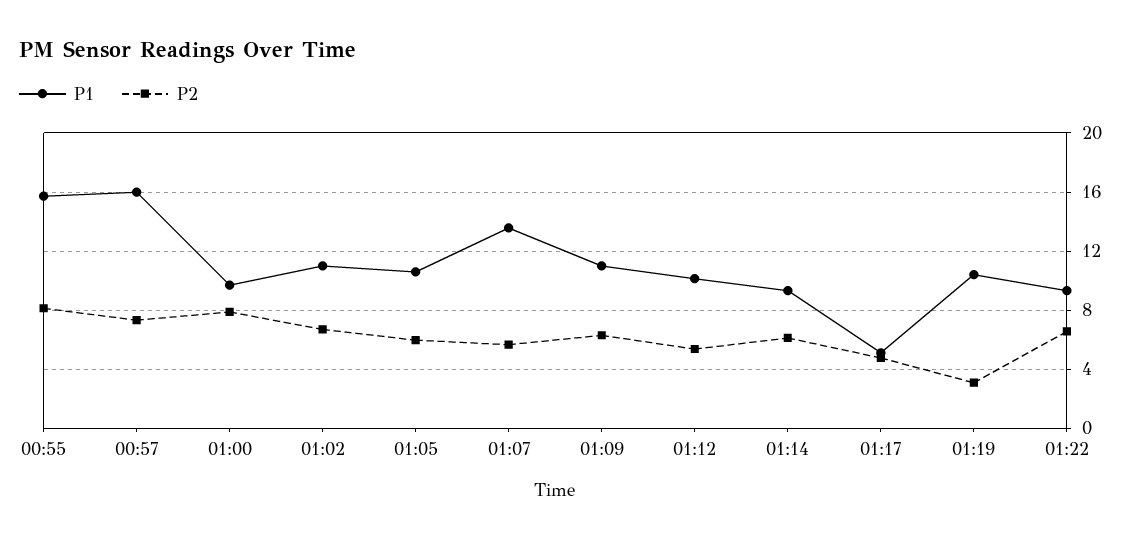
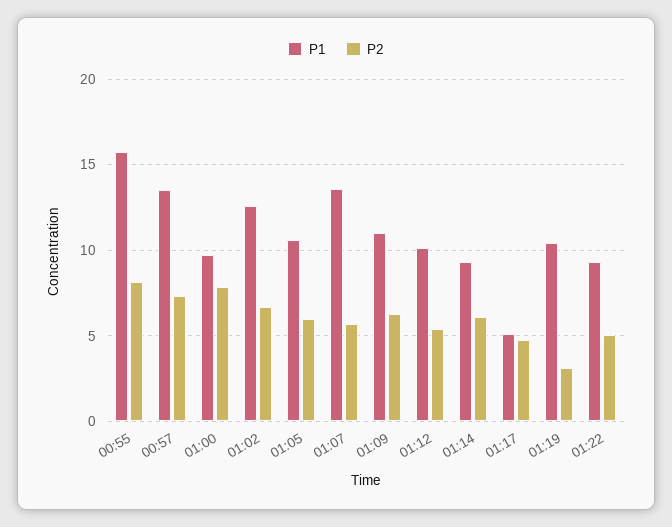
  {
    "P1": {
      "00:55": 15.5,
-     "00:57": 16,
+     "00:57": 13.5,
      "01:00": 9.5,
-     "01:02": 11,
+     "01:02": 12.5,
      "01:05": 10.5,
      "01:07": 13.5,
      "01:09": 11,
      "01:12": 10,
      "01:14": 9.5,
      "01:17": 5,
      "01:19": 10.5,
      "01:22": 9.5
    },
    "P2": {
      "00:55": 8,
      "00:57": 7.5,
      "01:00": 8,
      "01:02": 6.5,
      "01:05": 6,
      "01:07": 5.5,
      "01:09": 6.5,
      "01:12": 5.5,
      "01:14": 6,
      "01:17": 5,
      "01:19": 3,
-     "01:22": 6.5
+     "01:22": 5
    }
  }

